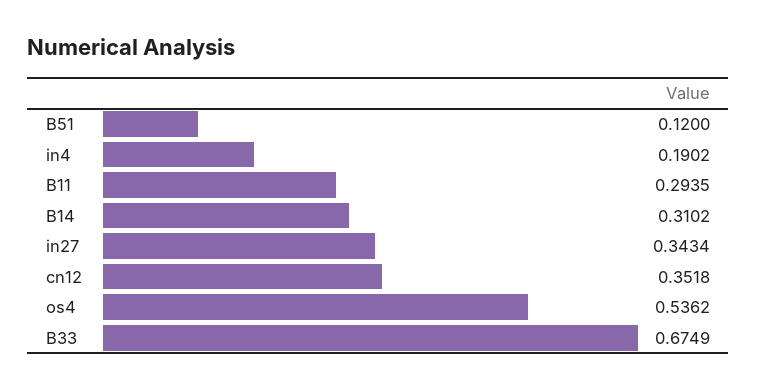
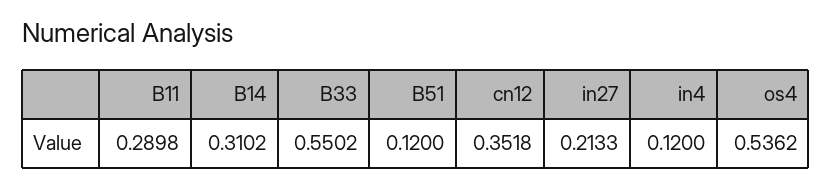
  {
    "B51": 0.12,
-   "in4": 0.1902,
+   "in4": 0.12,
-   "B11": 0.2935,
+   "B11": 0.2898,
    "B14": 0.3102,
-   "in27": 0.3434,
+   "in27": 0.2133,
    "cn12": 0.3518,
    "os4": 0.5362,
-   "B33": 0.6749
+   "B33": 0.5502
  }

